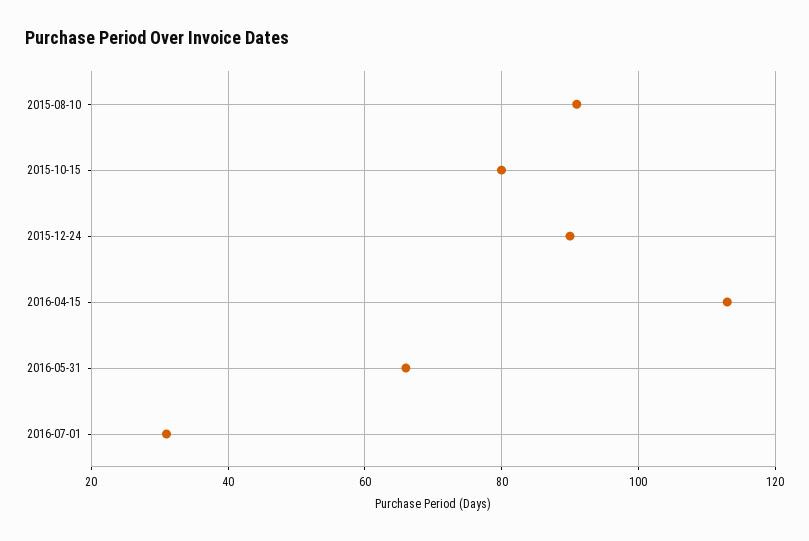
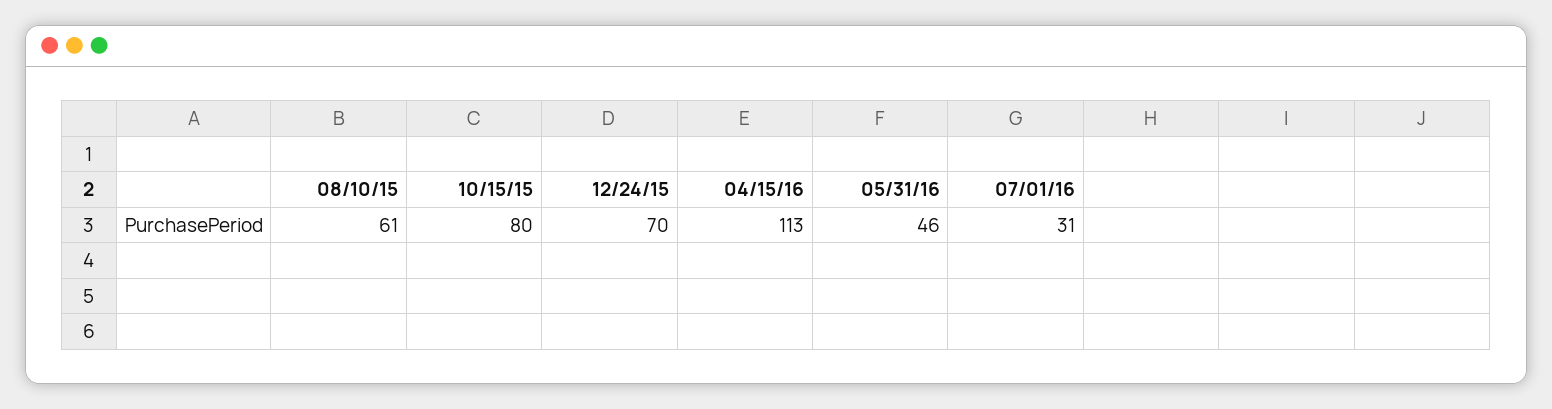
  {
-   "2015-08-10": 90,
+   "2015-08-10": 61,
    "2015-10-15": 80,
-   "2015-12-24": 90,
+   "2015-12-24": 70,
    "2016-04-15": 113,
-   "2016-05-31": 65,
+   "2016-05-31": 46,
    "2016-07-01": 31
  }

